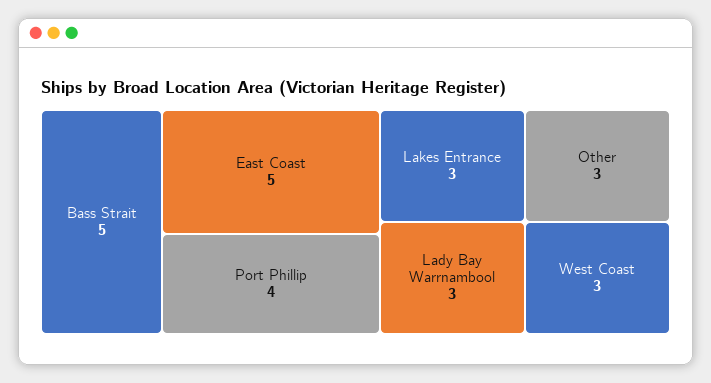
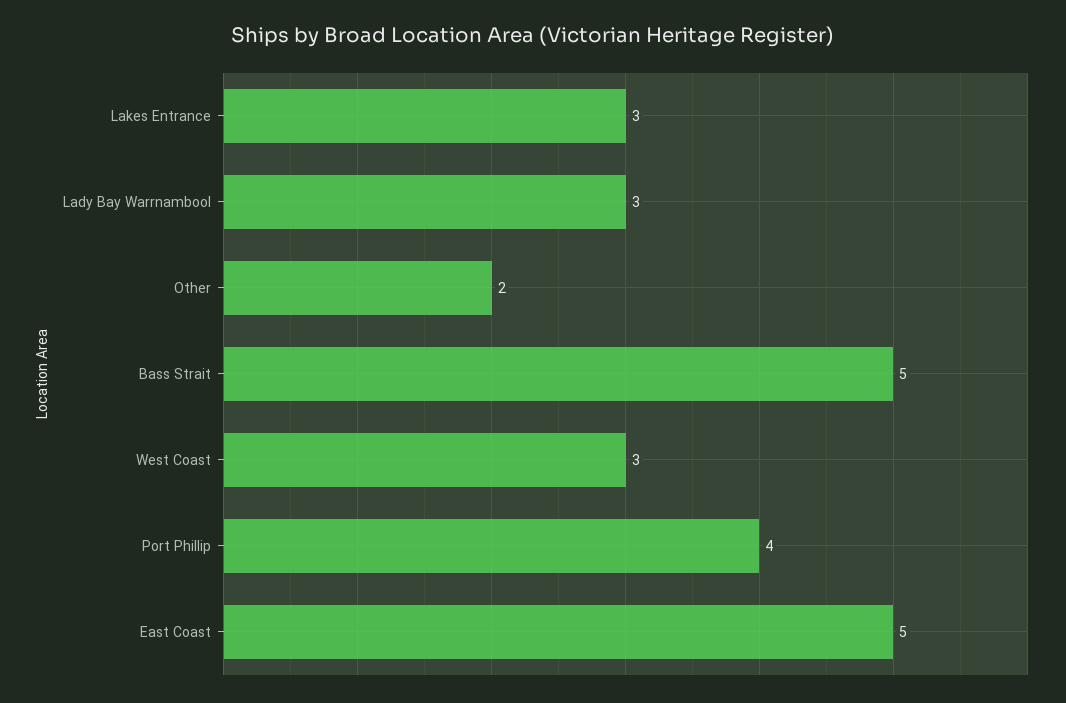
  {
    "Bass Strait": 5,
    "East Coast": 5,
    "Port Phillip": 4,
    "Lakes Entrance": 3,
    "Lady Bay Warrnambool": 3,
-   "Other": 3,
+   "Other": 2,
    "West Coast": 3
  }

